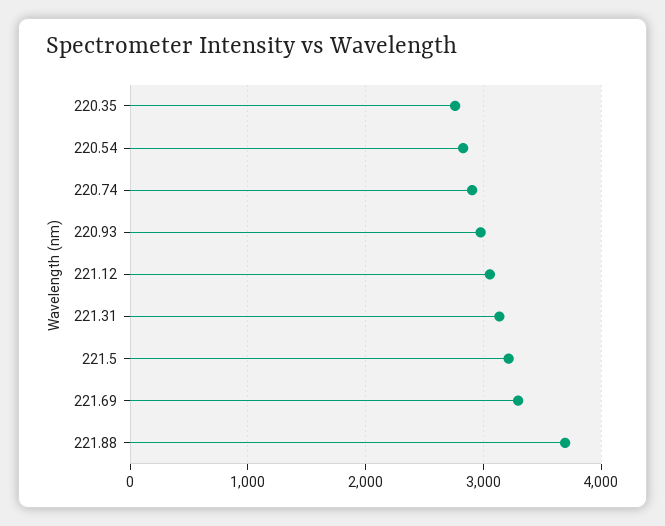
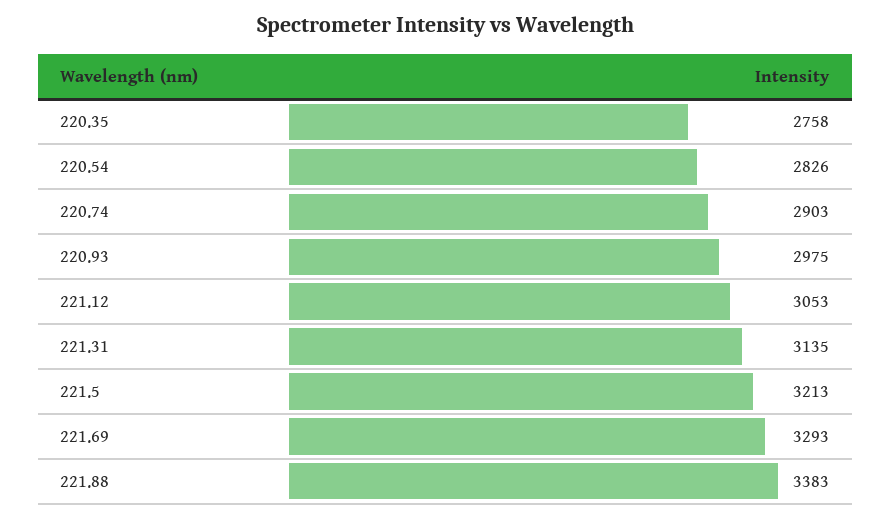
  {
    "220.35": 2758,
    "220.54": 2826,
    "220.74": 2903,
    "220.93": 2975,
    "221.12": 3053,
    "221.31": 3135,
    "221.5": 3213,
    "221.69": 3293,
-   "221.88": 3700
+   "221.88": 3383
  }

